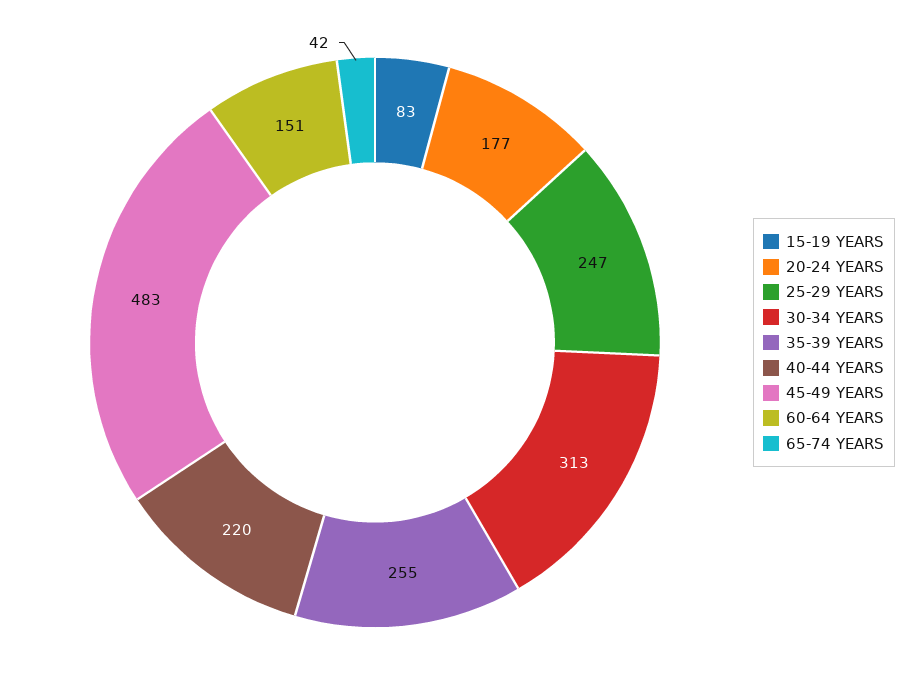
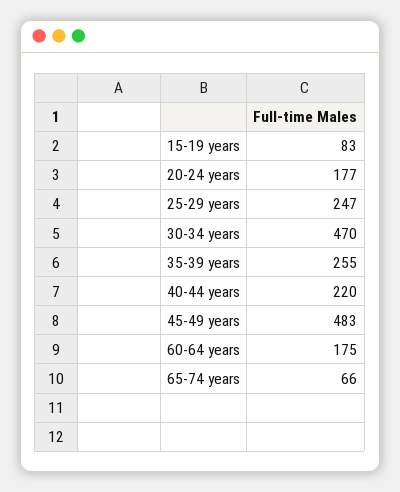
  {
    "15-19 YEARS": 83,
    "20-24 YEARS": 177,
    "25-29 YEARS": 247,
-   "30-34 YEARS": 313,
+   "30-34 YEARS": 470,
    "35-39 YEARS": 255,
    "40-44 YEARS": 220,
    "45-49 YEARS": 483,
-   "60-64 YEARS": 151,
+   "60-64 YEARS": 175,
-   "65-74 YEARS": 42
+   "65-74 YEARS": 66
  }

